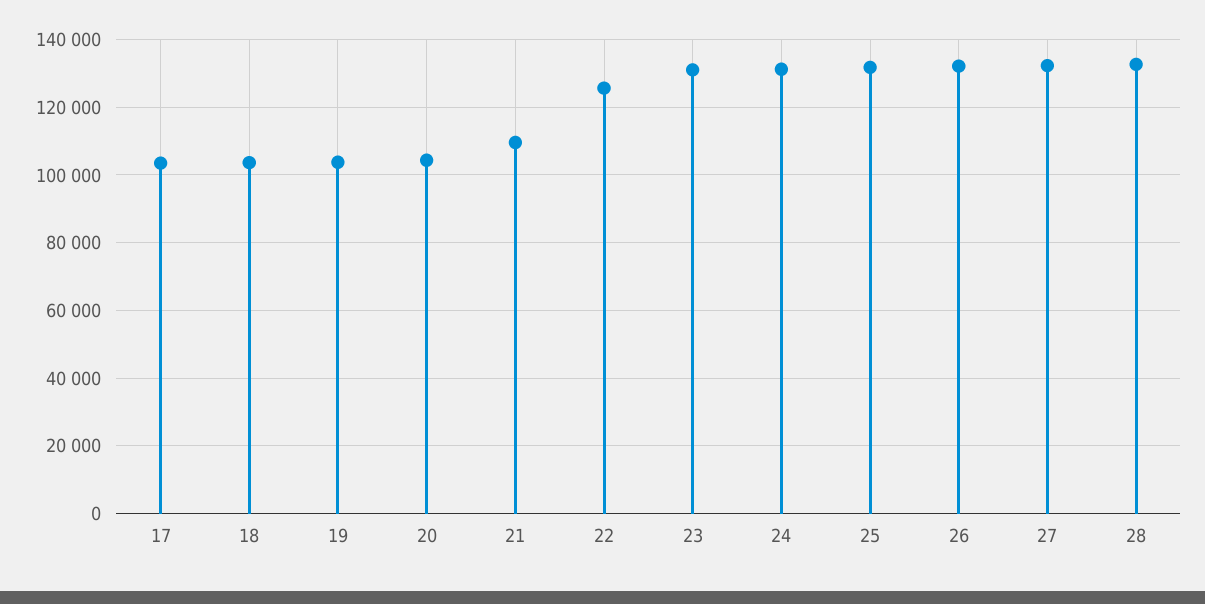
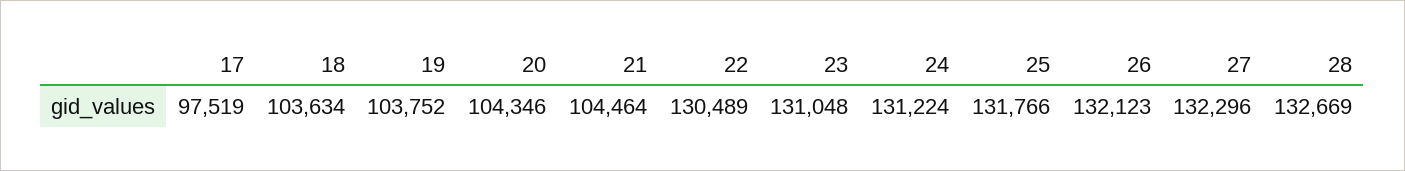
  {
-   "17": 104000,
+   "17": 97519,
    "18": 103634,
    "19": 103752,
    "20": 104346,
-   "21": 110000,
+   "21": 104464,
-   "22": 126000,
+   "22": 130489,
    "23": 131048,
    "24": 131224,
    "25": 131766,
    "26": 132123,
    "27": 132296,
    "28": 132669
  }

